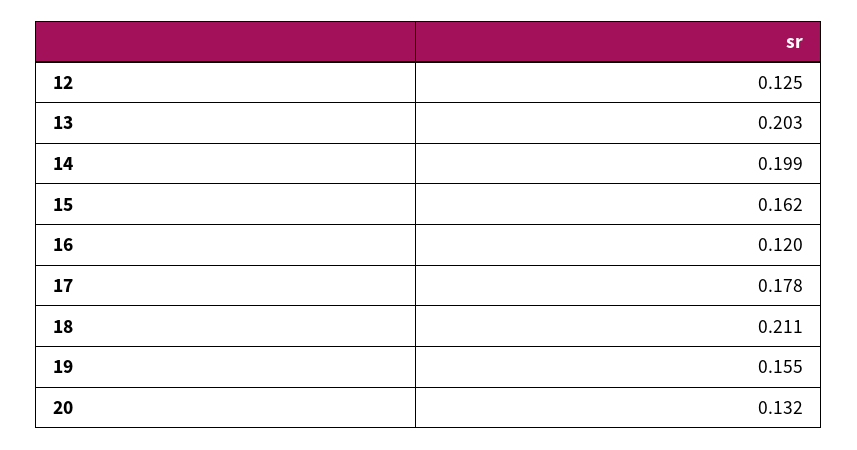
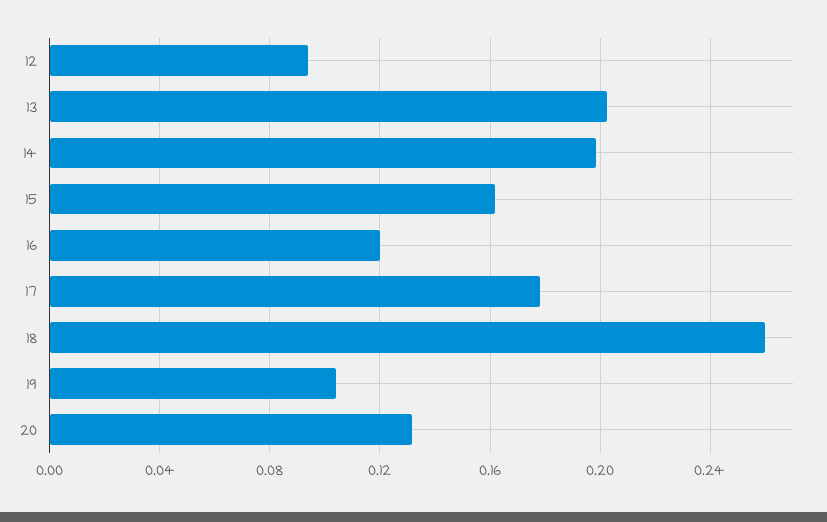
  {
-   "12": 0.125,
+   "12": 0.095,
    "13": 0.203,
    "14": 0.199,
    "15": 0.162,
    "16": 0.12,
    "17": 0.178,
-   "18": 0.211,
+   "18": 0.26,
-   "19": 0.155,
+   "19": 0.105,
    "20": 0.132
  }

